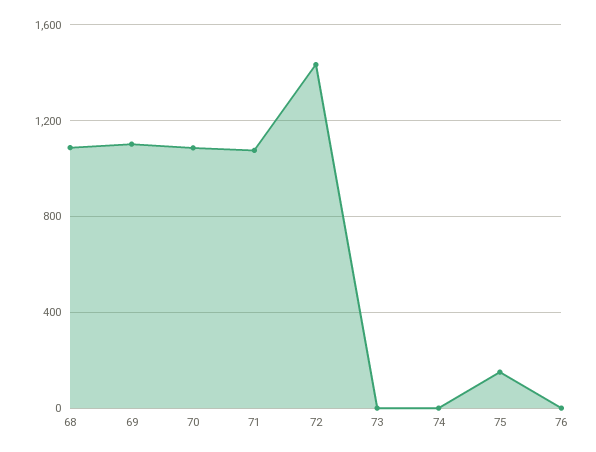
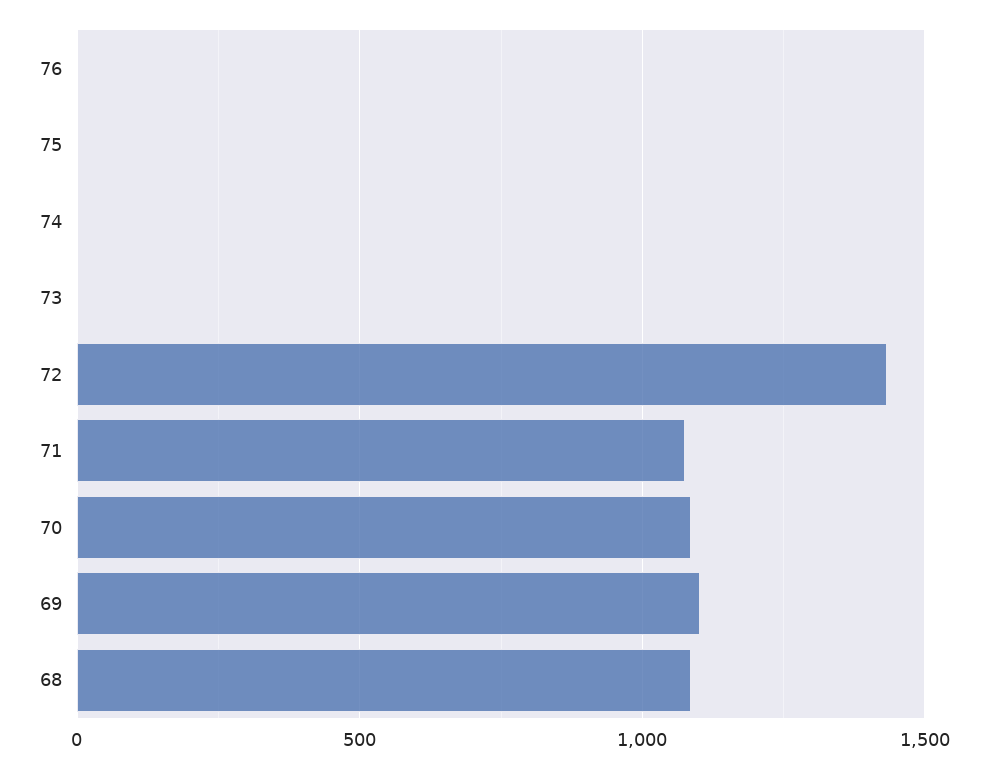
  {
    "68": 1100,
    "69": 1100,
    "70": 1100,
    "71": 1100,
    "72": 1450,
    "73": 0,
    "74": 0,
-   "75": 150,
+   "75": 0,
    "76": 0
  }

